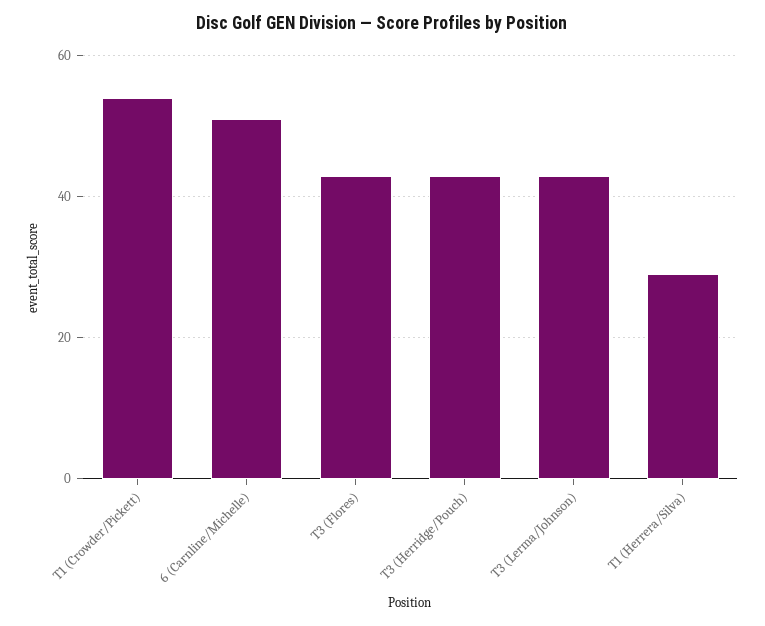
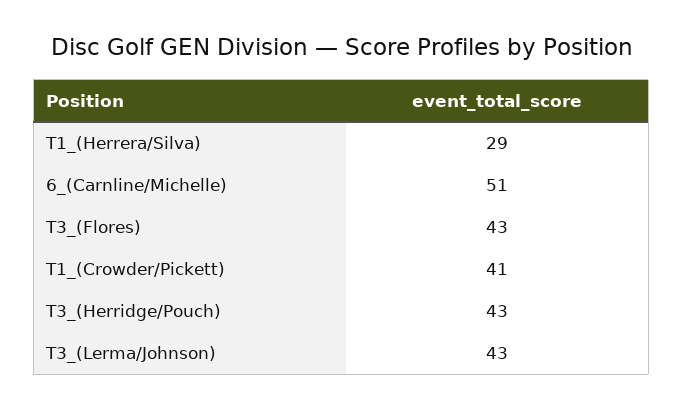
  {
-   "T1 (Crowder/Pickett)": 55,
+   "T1 (Crowder/Pickett)": 41,
    "6 (Carnline/Michelle)": 51,
    "T3 (Flores)": 43,
    "T3 (Herridge/Pouch)": 43,
    "T3 (Lerma/Johnson)": 43,
    "T1 (Herrera/Silva)": 29
  }

